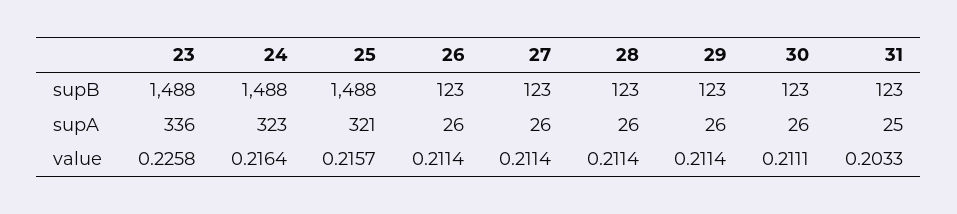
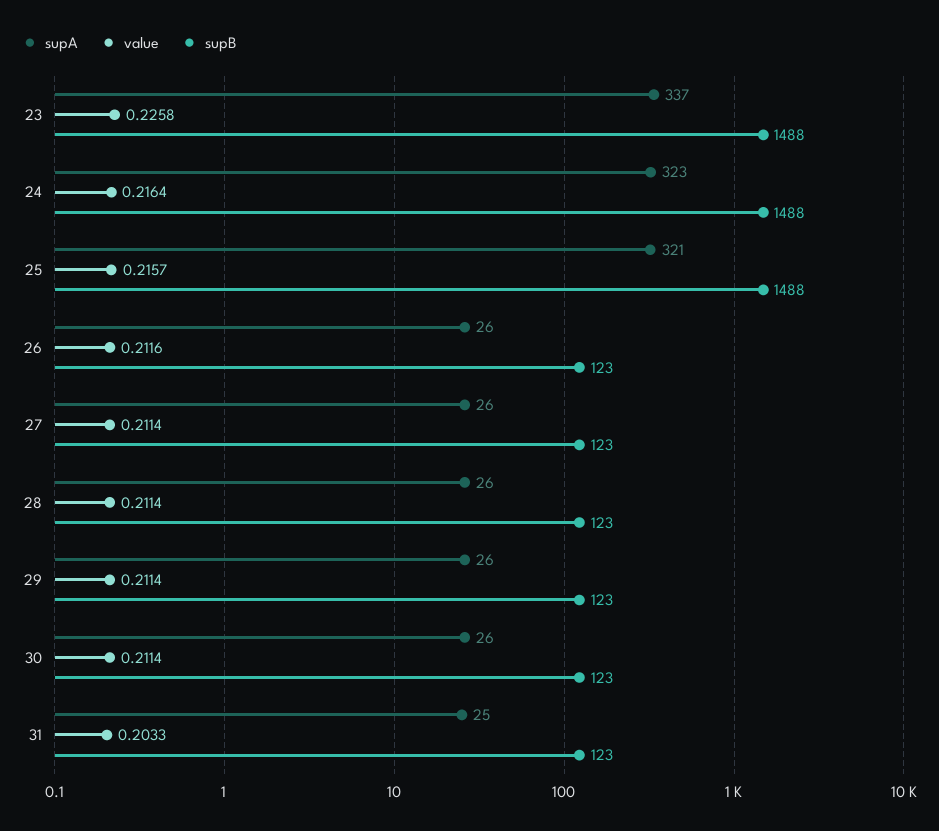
  {
    "supB": {
      "23": 1488,
      "24": 1488,
      "25": 1488,
      "26": 123,
      "27": 123,
      "28": 123,
      "29": 123,
      "30": 123,
      "31": 123
    },
    "supA": {
-     "23": 336,
+     "23": 337,
      "24": 323,
      "25": 321,
      "26": 26,
      "27": 26,
      "28": 26,
      "29": 26,
      "30": 26,
      "31": 25
    },
    "value": {
      "23": 0.2258,
      "24": 0.2164,
      "25": 0.2157,
-     "26": 0.2114,
+     "26": 0.2116,
      "27": 0.2114,
      "28": 0.2114,
      "29": 0.2114,
-     "30": 0.2111,
+     "30": 0.2114,
      "31": 0.2033
    }
  }

